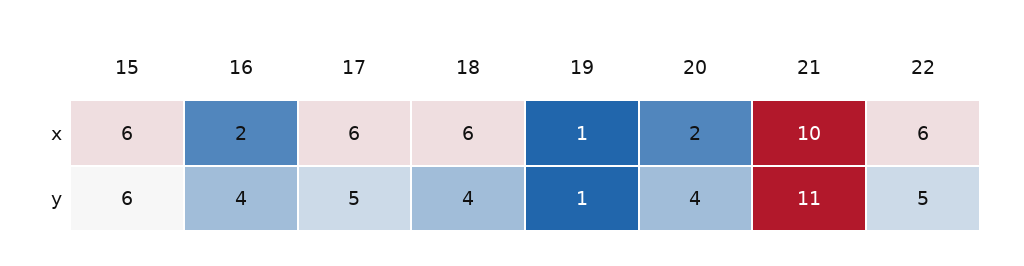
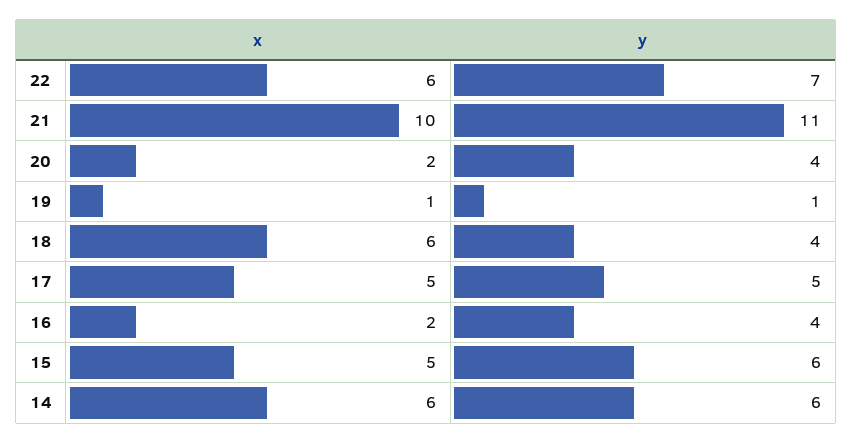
  {
    "15": {
-     "x": 6,
+     "x": 5,
      "y": 6
    },
    "16": {
      "x": 2,
      "y": 4
    },
    "17": {
-     "x": 6,
+     "x": 5,
      "y": 5
    },
    "18": {
      "x": 6,
      "y": 4
    },
    "19": {
      "x": 1,
      "y": 1
    },
    "20": {
      "x": 2,
      "y": 4
    },
    "21": {
      "x": 10,
      "y": 11
    },
    "22": {
      "x": 6,
-     "y": 5
+     "y": 7
-   }
+   },
+   "14": {
+     "x": 6,
+     "y": 6
+   }
  }

